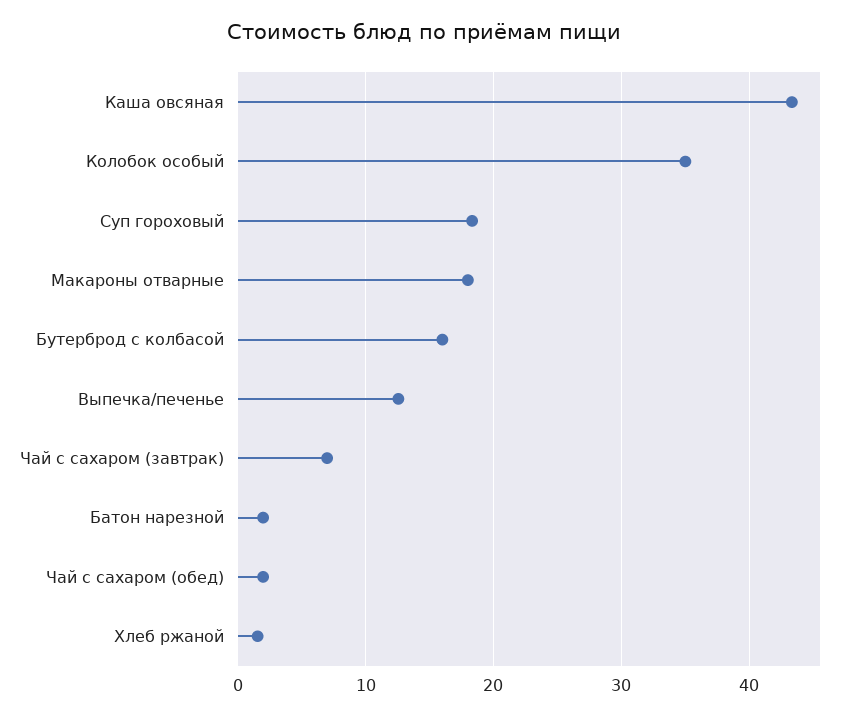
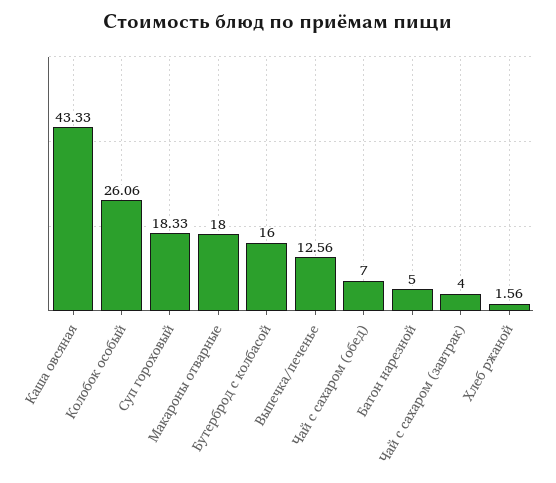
  {
    "Каша овсяная": 43.33,
-   "Колобок особый": 35,
+   "Колобок особый": 26.06,
    "Суп гороховый": 18.33,
    "Макароны отварные": 18,
    "Бутерброд с колбасой": 16,
    "Выпечка/печенье": 12.56,
-   "Чай с сахаром (завтрак)": 7,
+   "Чай с сахаром (завтрак)": 4,
-   "Батон нарезной": 2,
+   "Батон нарезной": 5,
-   "Чай с сахаром (обед)": 2,
+   "Чай с сахаром (обед)": 7,
    "Хлеб ржаной": 1.56
  }

